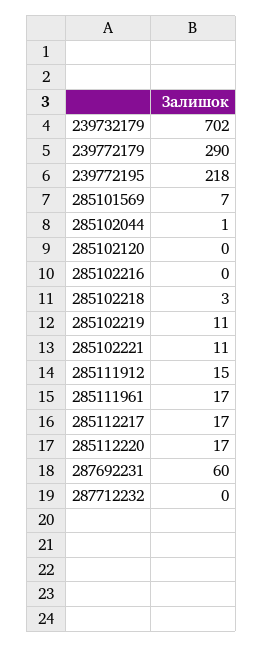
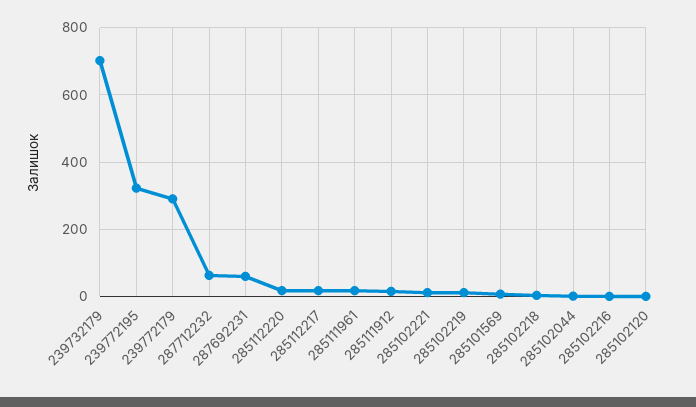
  {
    "239732179": 702,
    "239772179": 290,
-   "239772195": 218,
+   "239772195": 320,
    "285101569": 7,
    "285102044": 1,
    "285102120": 0,
    "285102216": 0,
    "285102218": 3,
    "285102219": 11,
    "285102221": 11,
    "285111912": 15,
    "285111961": 17,
    "285112217": 17,
    "285112220": 17,
    "287692231": 60,
-   "287712232": 0
+   "287712232": 60
  }

